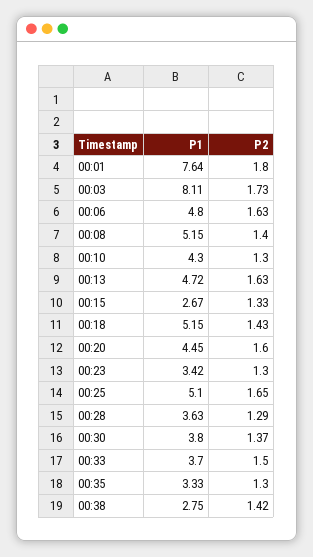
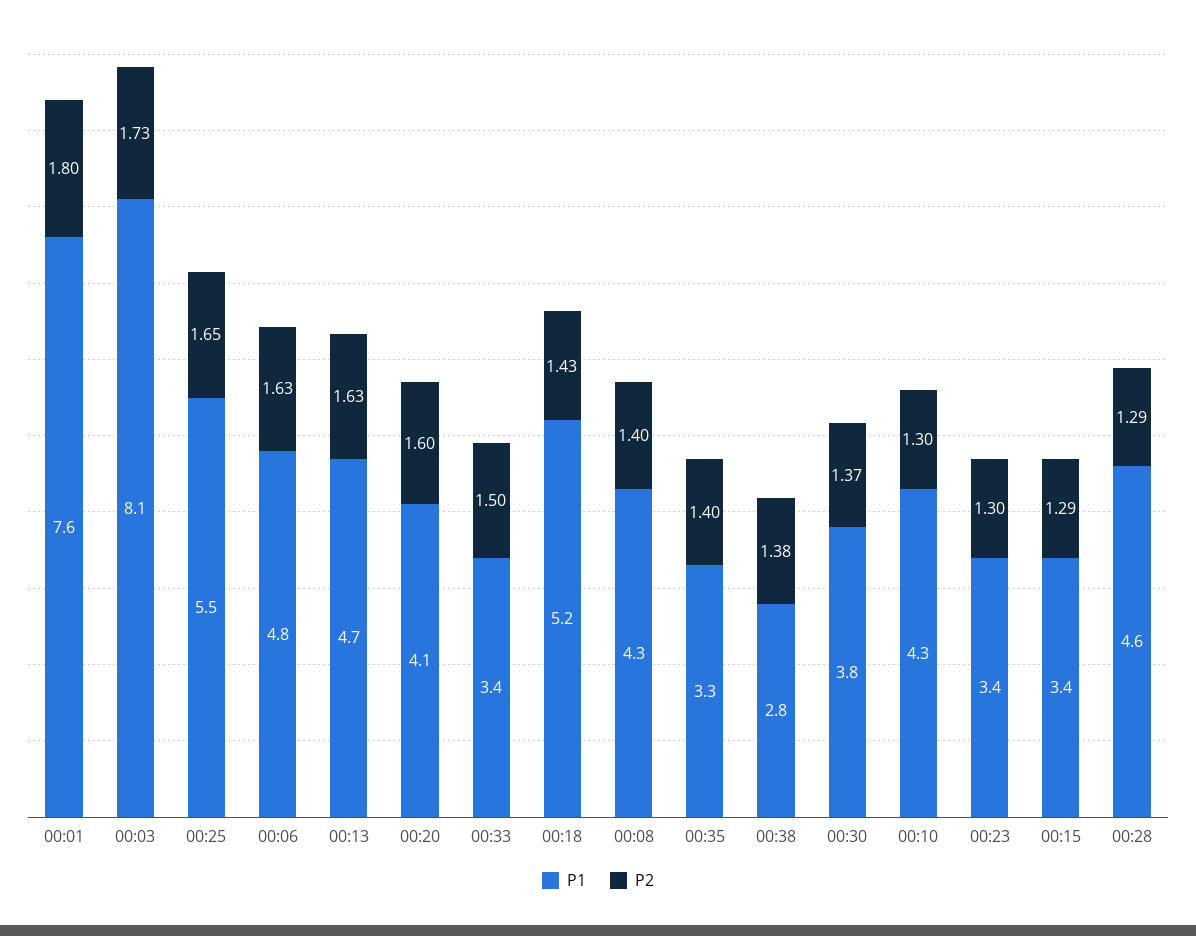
  {
    "P1": {
      "00:01": 7.64,
      "00:03": 8.11,
      "00:06": 4.8,
-     "00:08": 5.15,
+     "00:08": 4.3,
      "00:10": 4.3,
      "00:13": 4.72,
-     "00:15": 2.67,
+     "00:15": 3.4,
      "00:18": 5.15,
-     "00:20": 4.45,
+     "00:20": 4.1,
      "00:23": 3.42,
-     "00:25": 5.1,
+     "00:25": 5.5,
-     "00:28": 3.63,
+     "00:28": 4.6,
      "00:30": 3.8,
-     "00:33": 3.7,
+     "00:33": 3.4,
      "00:35": 3.33,
      "00:38": 2.75
    },
    "P2": {
      "00:01": 1.8,
      "00:03": 1.73,
      "00:06": 1.63,
      "00:08": 1.4,
      "00:10": 1.3,
      "00:13": 1.63,
-     "00:15": 1.33,
+     "00:15": 1.29,
      "00:18": 1.43,
      "00:20": 1.6,
      "00:23": 1.3,
      "00:25": 1.65,
      "00:28": 1.29,
      "00:30": 1.37,
      "00:33": 1.5,
-     "00:35": 1.3,
+     "00:35": 1.4,
-     "00:38": 1.42
+     "00:38": 1.38
    }
  }

